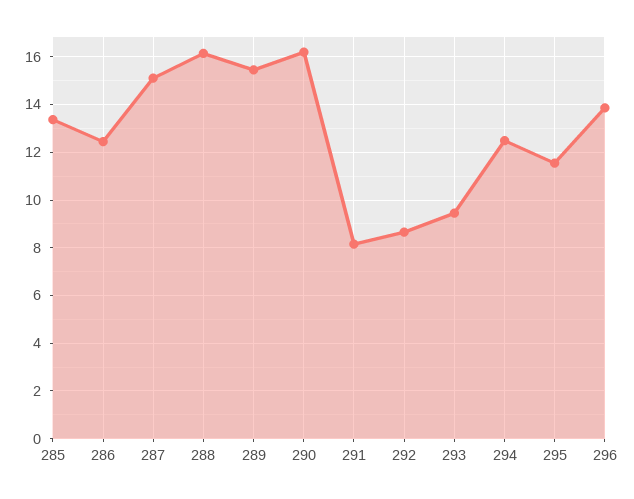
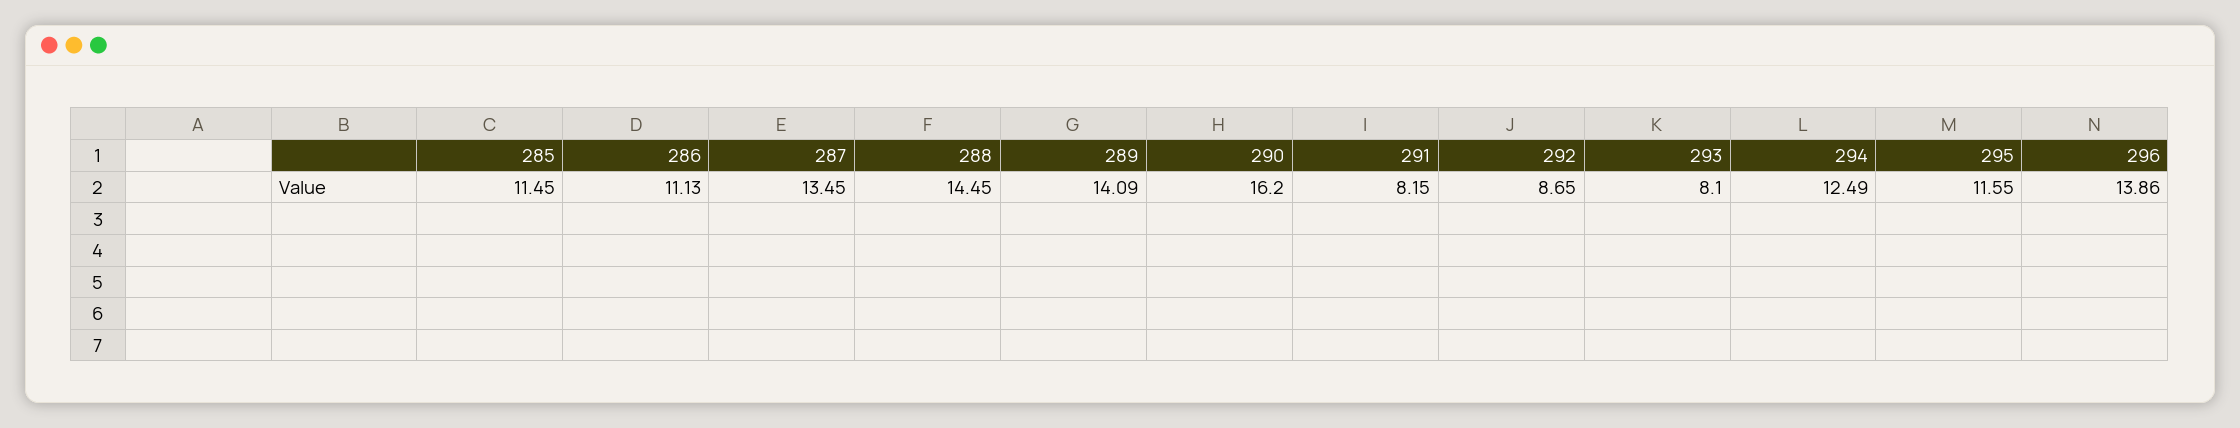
  {
-   "285": 13.5,
+   "285": 11.45,
-   "286": 12.5,
+   "286": 11.13,
-   "287": 15,
+   "287": 13.45,
-   "288": 16,
+   "288": 14.45,
-   "289": 15.5,
+   "289": 14.09,
    "290": 16.2,
    "291": 8.15,
    "292": 8.65,
-   "293": 9.5,
+   "293": 8.1,
    "294": 12.49,
    "295": 11.55,
    "296": 13.86
  }

